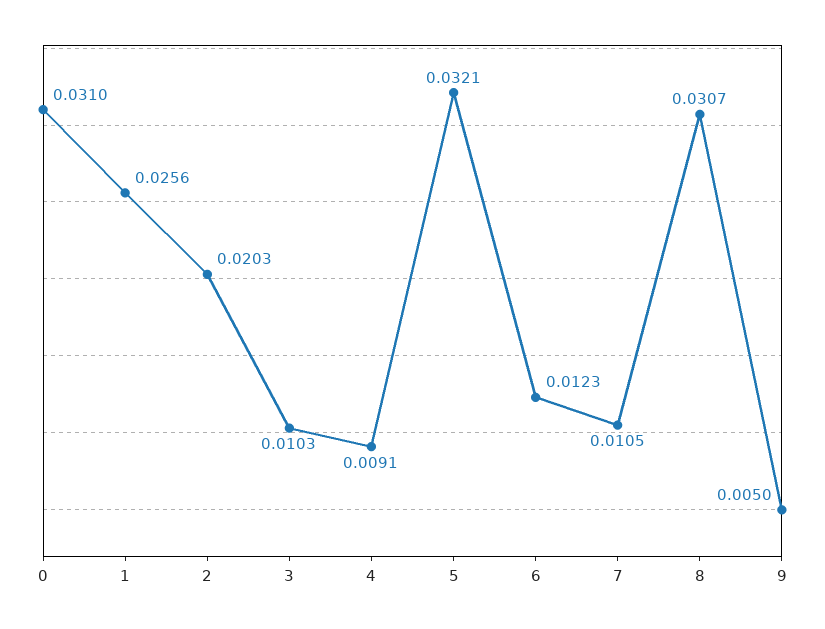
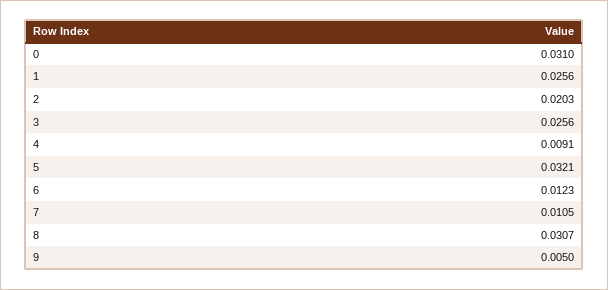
  {
    "0": 0.031,
    "1": 0.0256,
    "2": 0.0203,
-   "3": 0.0103,
+   "3": 0.0256,
    "4": 0.0091,
    "5": 0.0321,
    "6": 0.0123,
    "7": 0.0105,
    "8": 0.0307,
    "9": 0.005
  }

